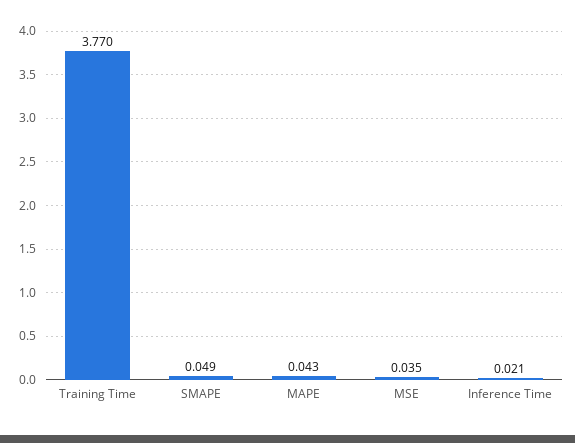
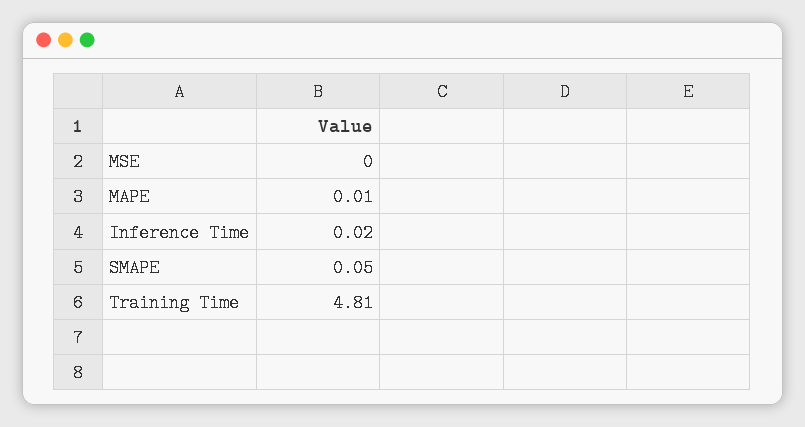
  {
-   "Training Time": 3.77,
+   "Training Time": 4.81,
    "SMAPE": 0.049,
-   "MAPE": 0.043,
+   "MAPE": 0.01,
-   "MSE": 0.035,
+   "MSE": 0,
    "Inference Time": 0.021
  }

